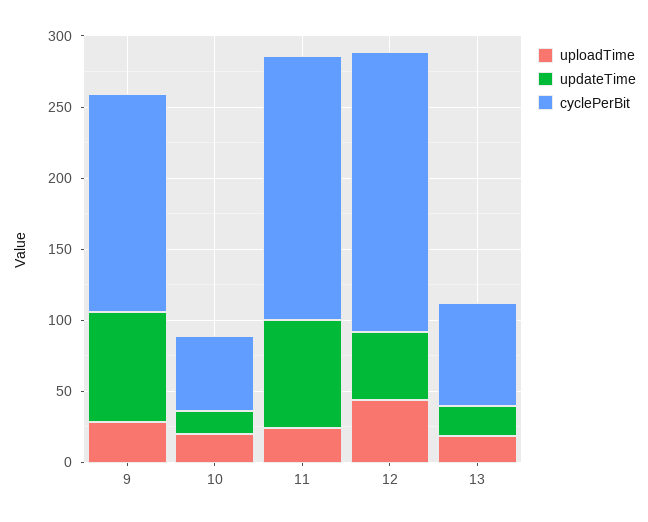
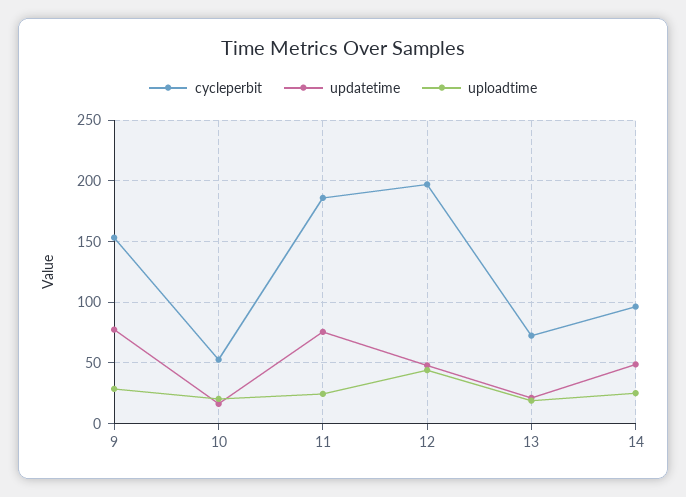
  {
    "uploadTime": {
      "9": 30,
      "10": 20,
      "11": 25,
      "12": 45,
-     "13": 20
+     "13": 20,
+     "14": 25
    },
    "updateTime": {
      "9": 75,
      "10": 15,
      "11": 75,
      "12": 50,
-     "13": 20
+     "13": 20,
+     "14": 50
    },
    "cyclePerBit": {
      "9": 155,
      "10": 55,
      "11": 185,
      "12": 195,
-     "13": 75
+     "13": 75,
+     "14": 95
    }
  }

